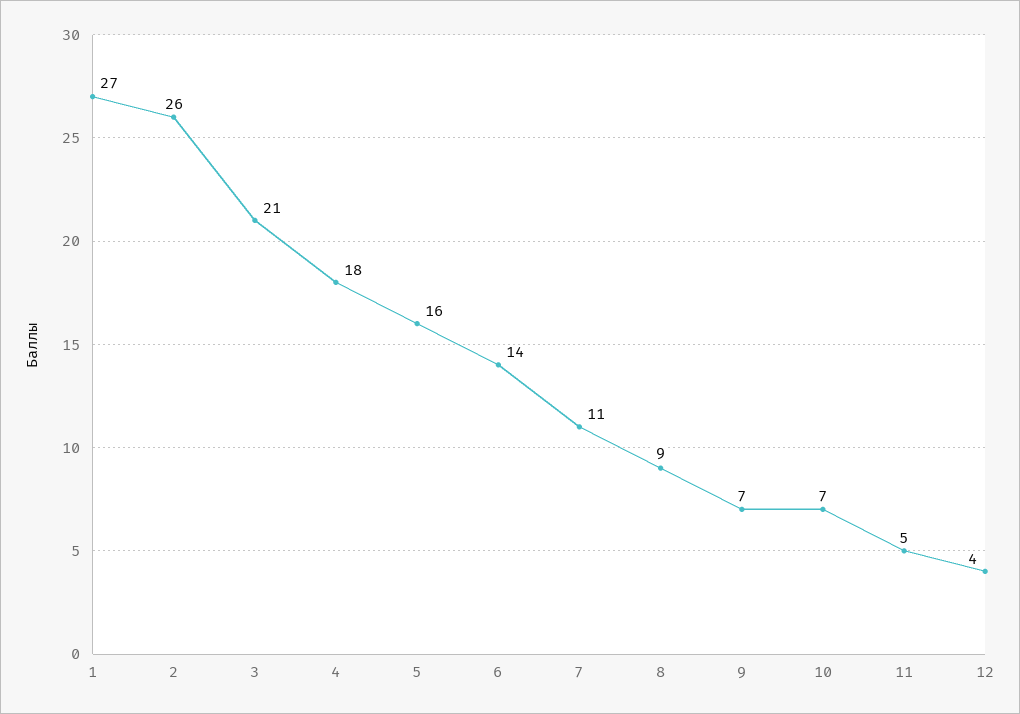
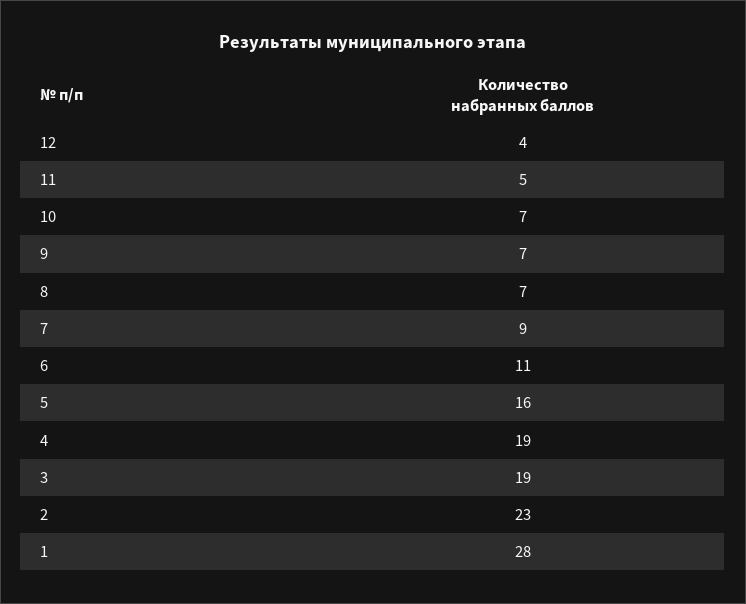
  {
-   "1": 27,
+   "1": 28,
-   "2": 26,
+   "2": 23,
-   "3": 21,
+   "3": 19,
-   "4": 18,
+   "4": 19,
    "5": 16,
-   "6": 14,
+   "6": 11,
-   "7": 11,
+   "7": 9,
-   "8": 9,
+   "8": 7,
    "9": 7,
    "10": 7,
    "11": 5,
    "12": 4
  }

